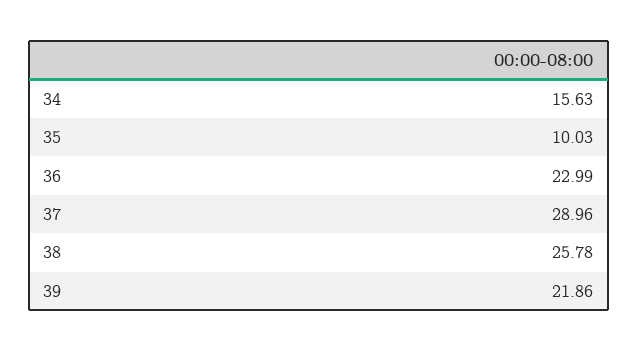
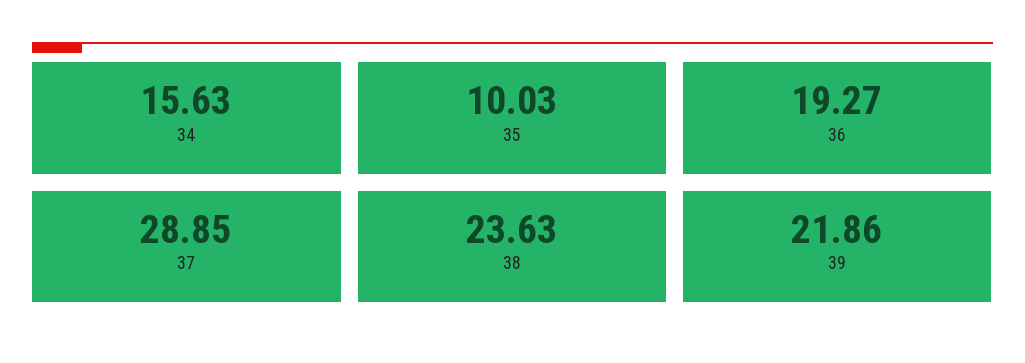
  {
    "34": 15.63,
    "35": 10.03,
-   "36": 22.99,
+   "36": 19.27,
-   "37": 28.96,
+   "37": 28.85,
-   "38": 25.78,
+   "38": 23.63,
    "39": 21.86
  }

